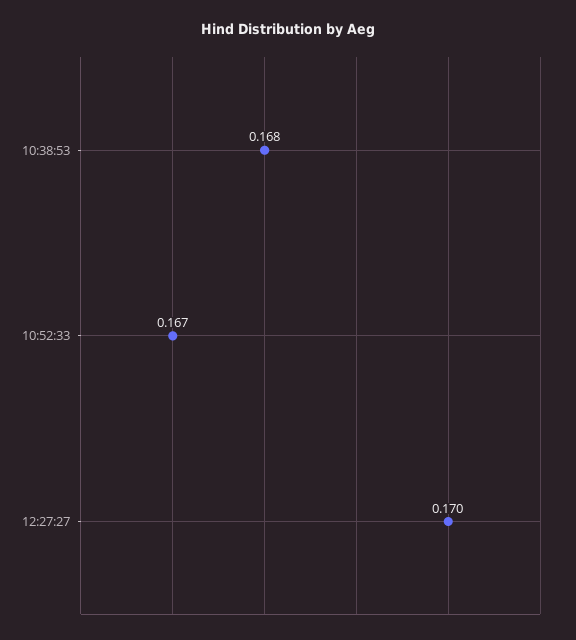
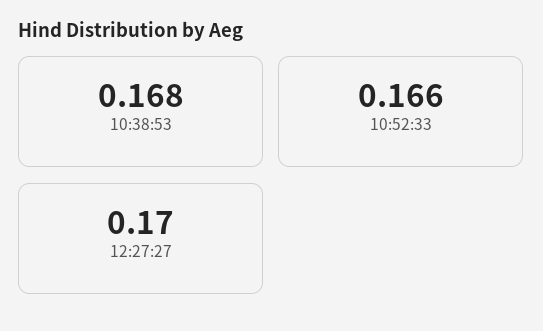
  {
    "10:38:53": 0.168,
-   "10:52:33": 0.167,
+   "10:52:33": 0.166,
    "12:27:27": 0.17
  }

